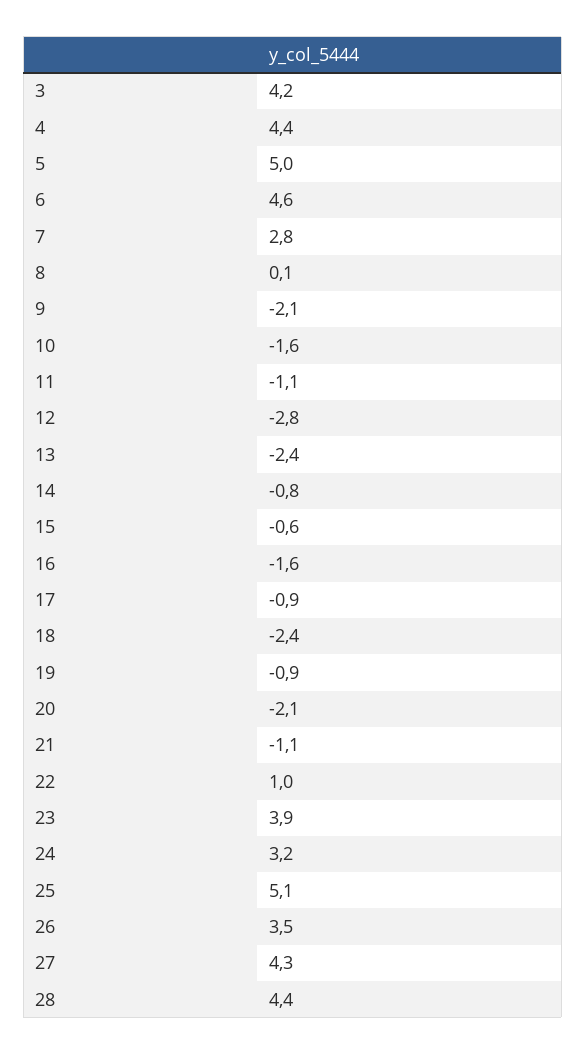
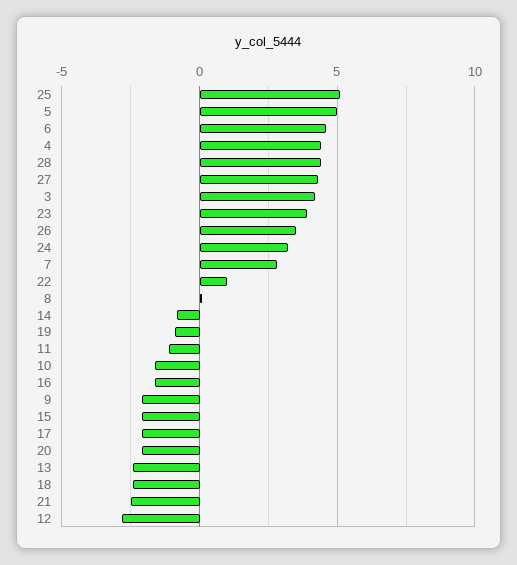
  {
    "3": 4.2,
    "4": 4.4,
    "5": 5,
    "6": 4.6,
    "7": 2.8,
    "8": 0.1,
    "9": -2.1,
    "10": -1.6,
    "11": -1.1,
    "12": -2.8,
    "13": -2.4,
    "14": -0.8,
-   "15": -0.6,
+   "15": -2,
    "16": -1.6,
-   "17": -0.9,
+   "17": -2,
    "18": -2.4,
    "19": -0.9,
    "20": -2.1,
-   "21": -1.1,
+   "21": -2.5,
    "22": 1,
    "23": 3.9,
    "24": 3.2,
    "25": 5.1,
    "26": 3.5,
    "27": 4.3,
    "28": 4.4
  }

